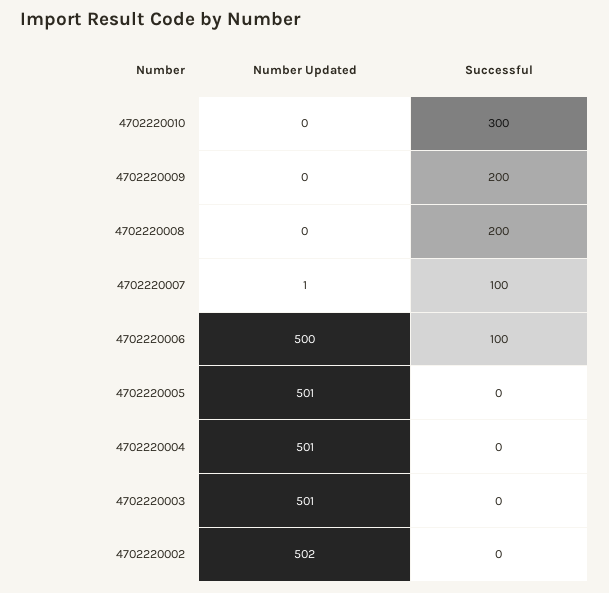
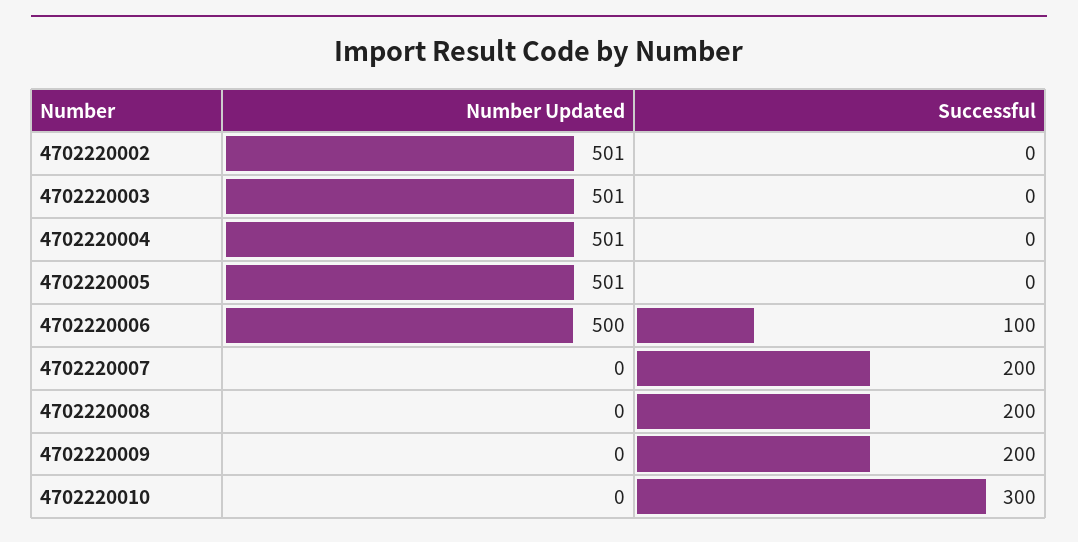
  {
    "Number Updated": {
      "4702220010": 0,
      "4702220009": 0,
      "4702220008": 0,
-     "4702220007": 1,
+     "4702220007": 0,
      "4702220006": 500,
      "4702220005": 501,
      "4702220004": 501,
      "4702220003": 501,
-     "4702220002": 502
+     "4702220002": 501
    },
    "Successful": {
      "4702220010": 300,
      "4702220009": 200,
      "4702220008": 200,
-     "4702220007": 100,
+     "4702220007": 200,
      "4702220006": 100,
      "4702220005": 0,
      "4702220004": 0,
      "4702220003": 0,
      "4702220002": 0
    }
  }

